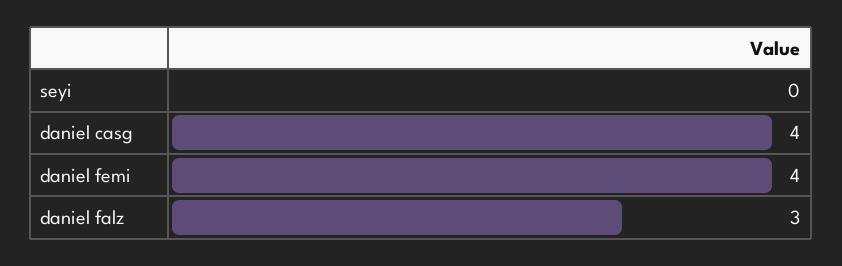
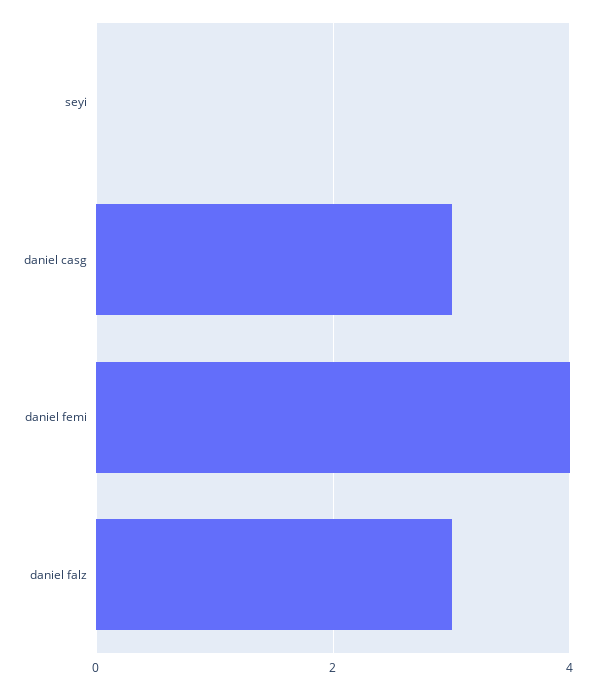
  {
    "seyi": 0,
-   "daniel casg": 4,
+   "daniel casg": 3,
    "daniel femi": 4,
    "daniel falz": 3
  }

